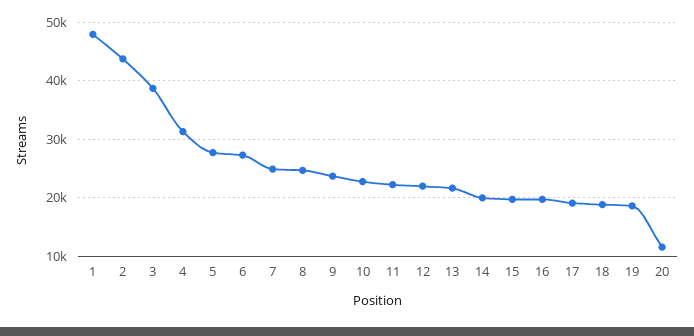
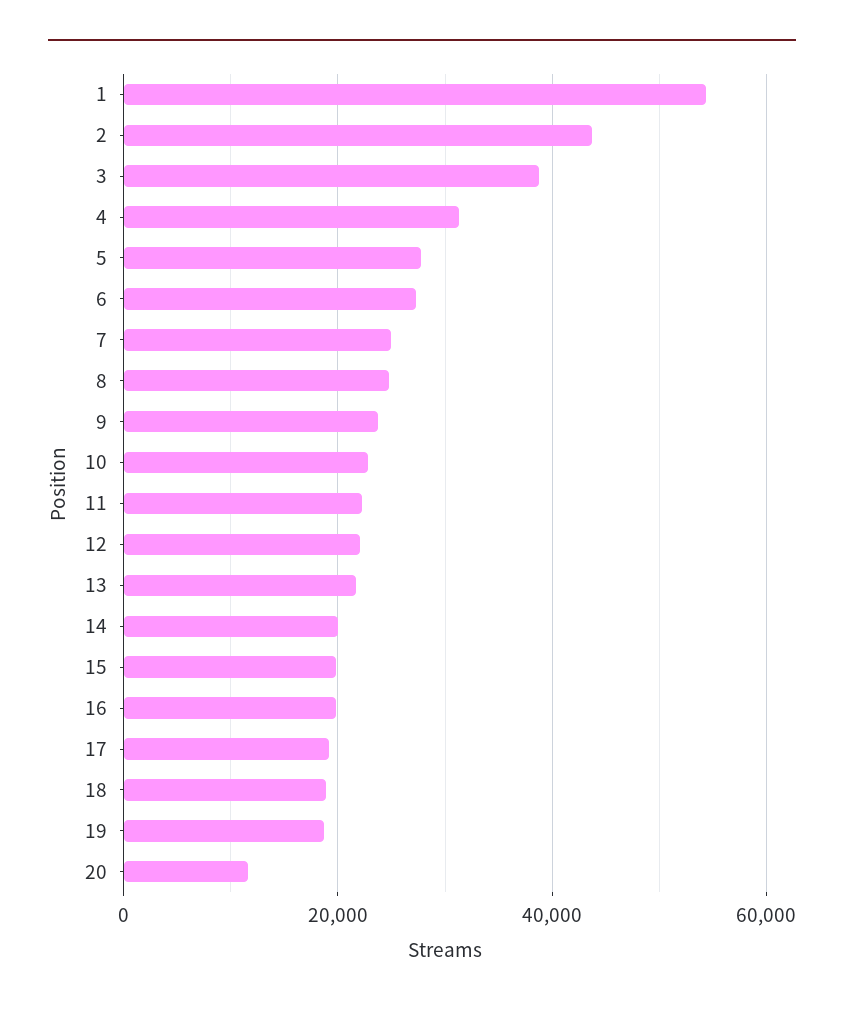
  {
-   "1": 48000,
+   "1": 54000,
    "2": 44000,
    "3": 38000,
    "4": 32000,
    "5": 28000,
    "6": 28000,
    "7": 24000,
    "8": 24000,
    "9": 24000,
    "10": 22000,
    "11": 22000,
    "12": 22000,
    "13": 22000,
    "14": 20000,
    "15": 20000,
    "16": 20000,
    "17": 20000,
    "18": 18000,
    "19": 18000,
    "20": 12000
  }

